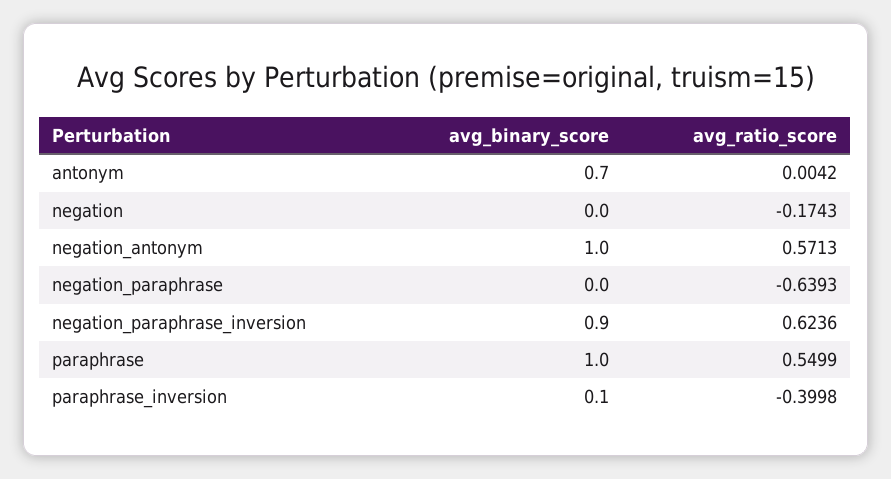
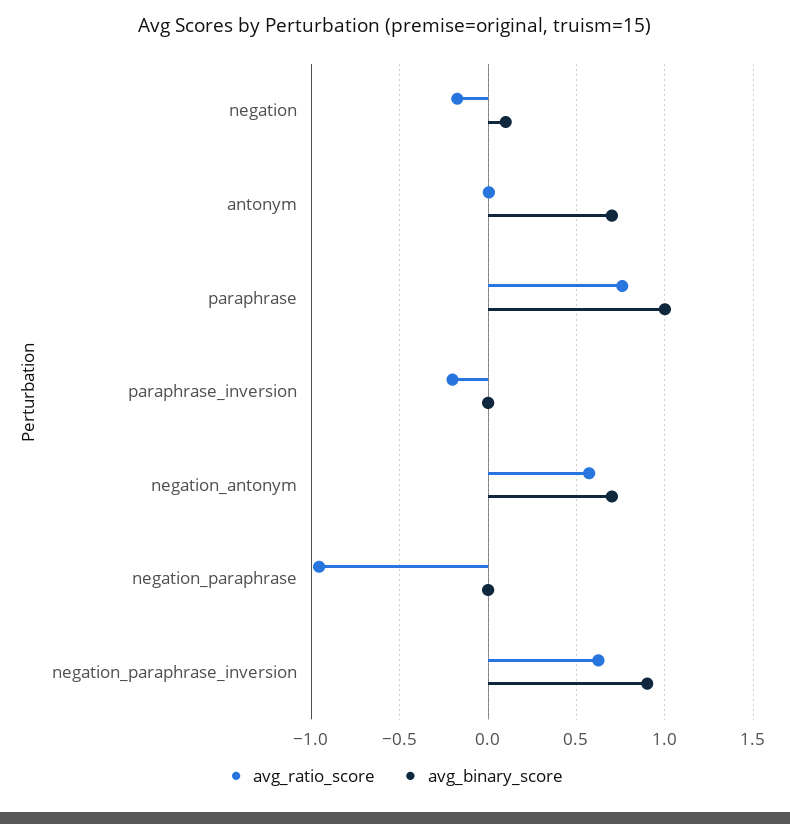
  {
    "avg_binary_score": {
      "antonym": 0.7,
-     "negation": 0,
+     "negation": 0.1,
-     "negation_antonym": 1,
+     "negation_antonym": 0.7,
      "negation_paraphrase": 0,
      "negation_paraphrase_inversion": 0.9,
      "paraphrase": 1,
-     "paraphrase_inversion": 0.1
+     "paraphrase_inversion": 0
    },
    "avg_ratio_score": {
      "antonym": 0.0042,
      "negation": -0.1743,
      "negation_antonym": 0.5713,
-     "negation_paraphrase": -0.6393,
+     "negation_paraphrase": -0.95,
      "negation_paraphrase_inversion": 0.6236,
-     "paraphrase": 0.5499,
+     "paraphrase": 0.75,
-     "paraphrase_inversion": -0.3998
+     "paraphrase_inversion": -0.2
    }
  }

